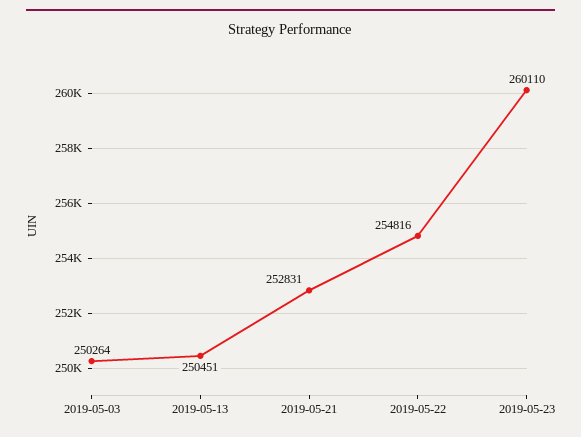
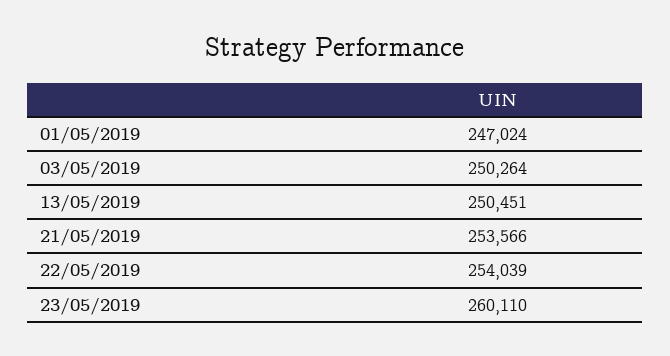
  {
    "2019-05-03": 250264,
    "2019-05-13": 250451,
-   "2019-05-21": 252831,
+   "2019-05-21": 253566,
-   "2019-05-22": 254816,
+   "2019-05-22": 254039,
-   "2019-05-23": 260110
+   "2019-05-23": 260110,
+   "01/05/2019": 247024
  }

